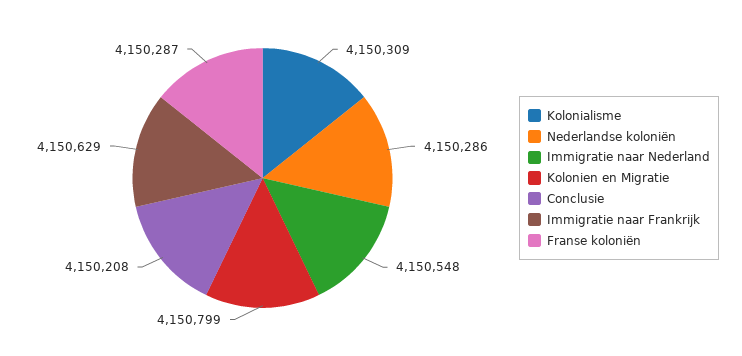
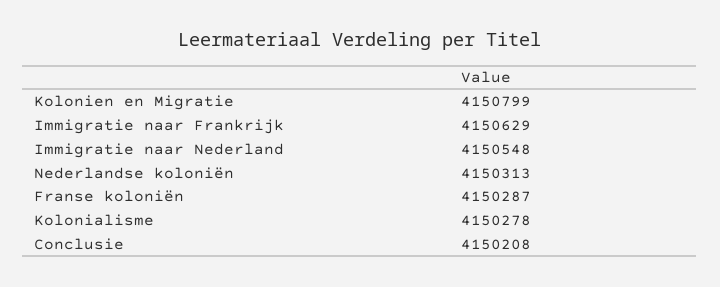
  {
-   "Kolonialisme": 4150309,
+   "Kolonialisme": 4150278,
-   "Nederlandse koloniën": 4150286,
+   "Nederlandse koloniën": 4150313,
    "Immigratie naar Nederland": 4150548,
    "Kolonien en Migratie": 4150799,
    "Conclusie": 4150208,
    "Immigratie naar Frankrijk": 4150629,
    "Franse koloniën": 4150287
  }

